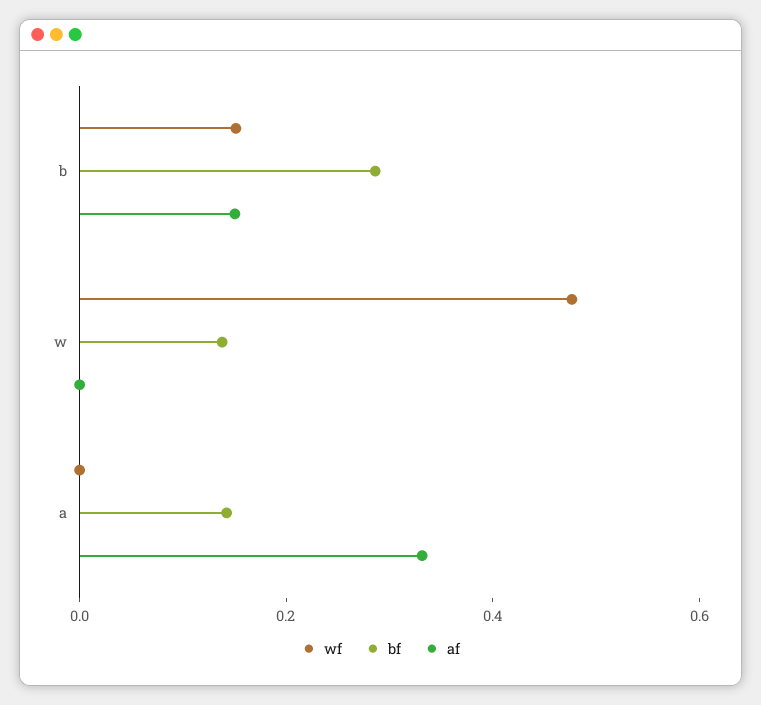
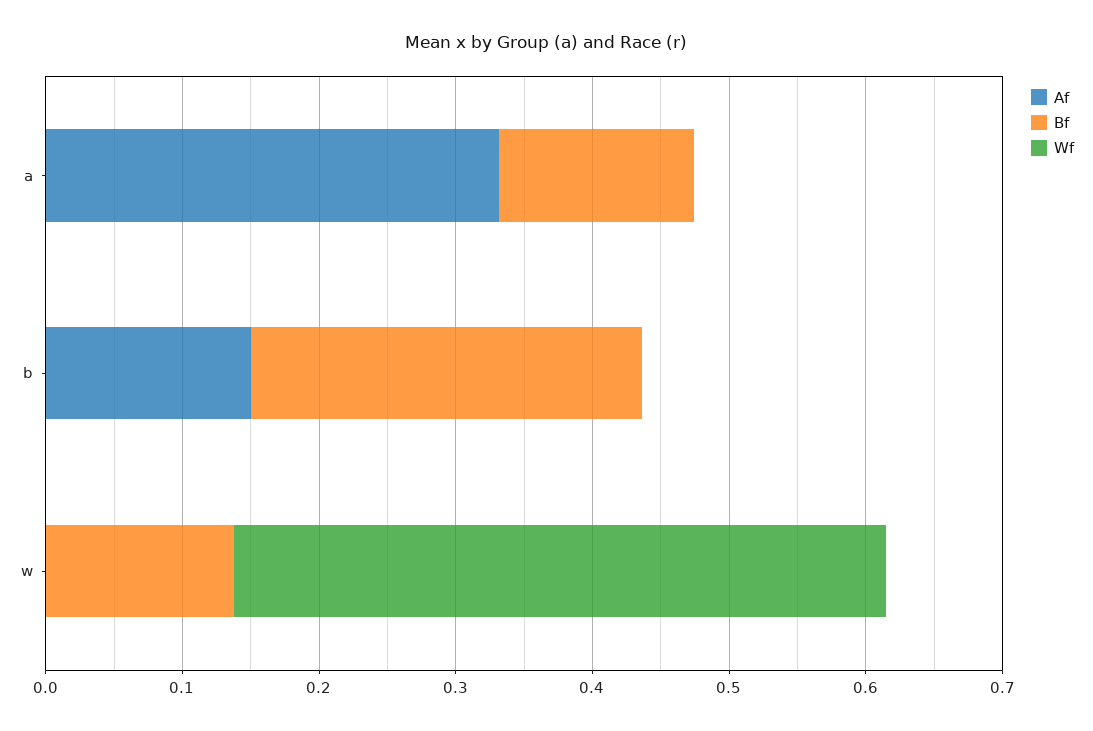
  {
    "wf": {
-     "b": 0.15,
+     "b": 0,
      "w": 0.48,
      "a": 0
    },
    "bf": {
      "b": 0.28,
      "w": 0.14,
      "a": 0.14
    },
    "af": {
      "b": 0.16,
      "w": 0,
      "a": 0.34
    }
  }

